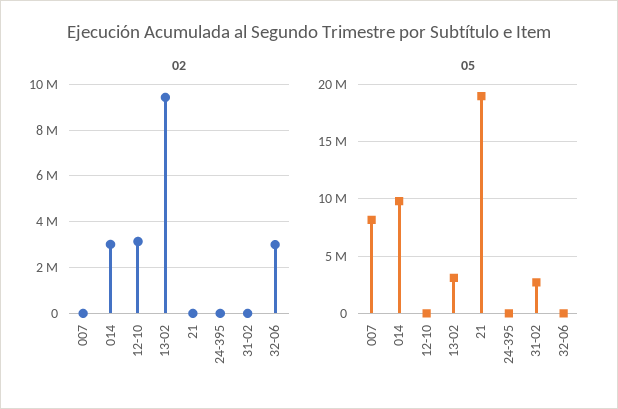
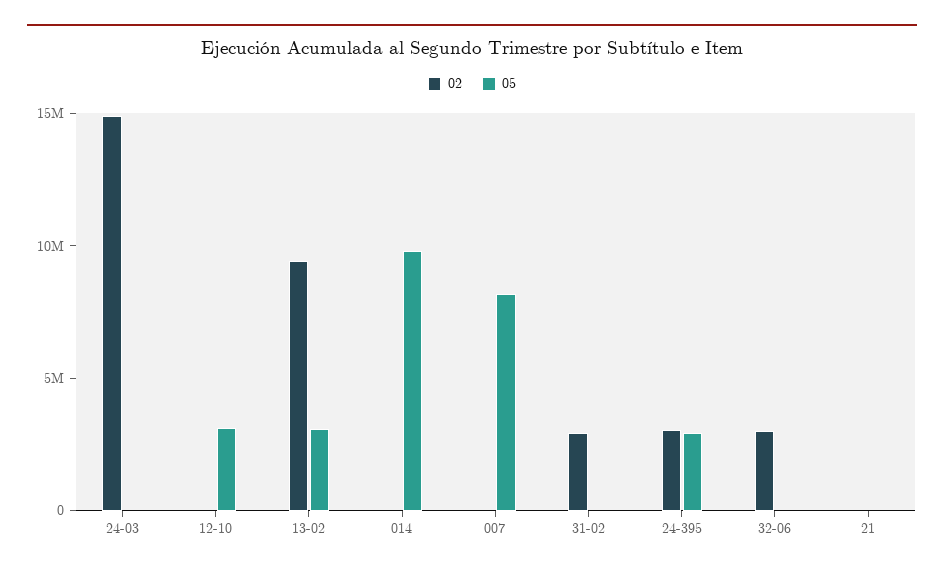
  {
    "02": {
      "007": 0,
-     "014": 3000000,
+     "014": 0,
-     "12-10": 3000000,
+     "12-10": 0,
      "13-02": 9500000,
      "21": 0,
-     "24-395": 0,
+     "24-395": 3000000,
-     "31-02": 0,
+     "31-02": 3000000,
-     "32-06": 3000000
+     "32-06": 3000000,
+     "24-03": 15000000
    },
    "05": {
      "007": 8000000,
      "014": 10000000,
-     "12-10": 0,
+     "12-10": 3000000,
      "13-02": 3000000,
-     "21": 19000000,
+     "21": 0,
-     "24-395": 0,
+     "24-395": 3000000,
-     "31-02": 3000000,
+     "31-02": 0,
-     "32-06": 0
+     "32-06": 0,
+     "24-03": 0
    }
  }

